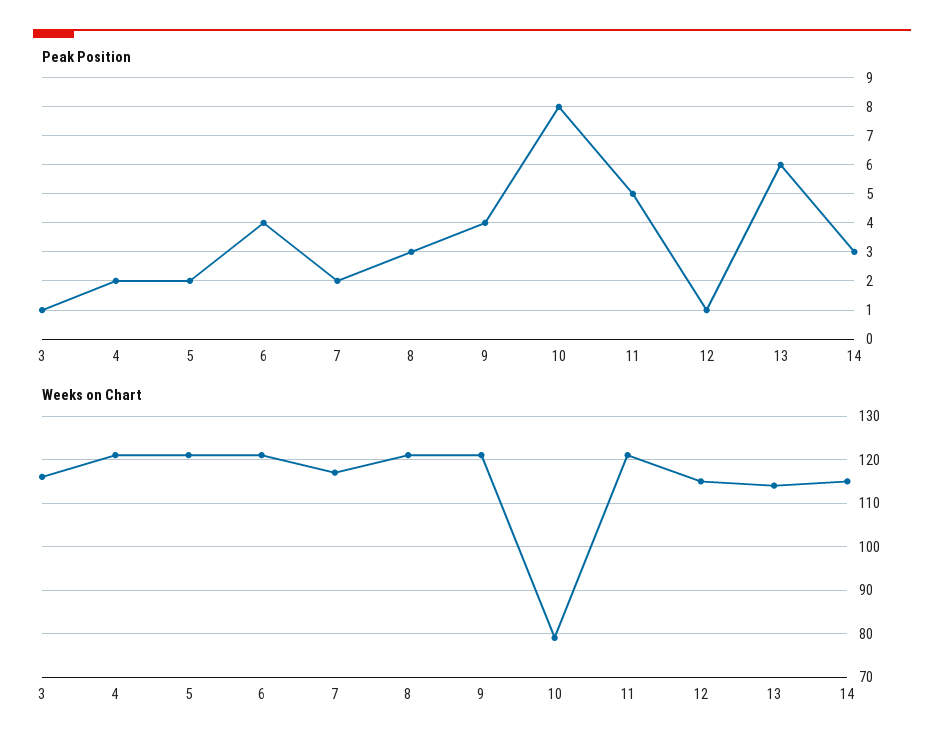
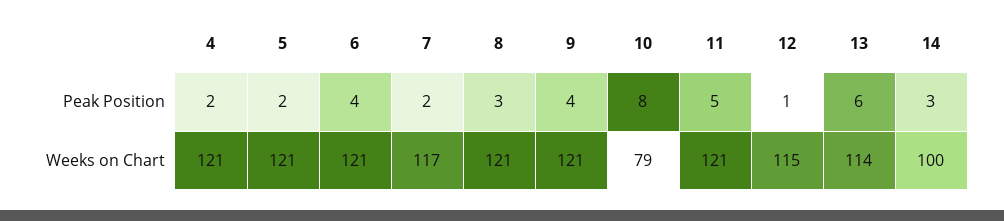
  {
    "Peak Position": {
-     "3": 1,
      "4": 2,
      "5": 2,
      "6": 4,
      "7": 2,
      "8": 3,
      "9": 4,
      "10": 8,
      "11": 5,
      "12": 1,
      "13": 6,
      "14": 3
    },
    "Weeks on Chart": {
-     "3": 115,
      "4": 121,
      "5": 121,
      "6": 121,
      "7": 117,
      "8": 121,
      "9": 121,
      "10": 79,
      "11": 121,
      "12": 115,
      "13": 114,
-     "14": 115
+     "14": 100
    }
  }

